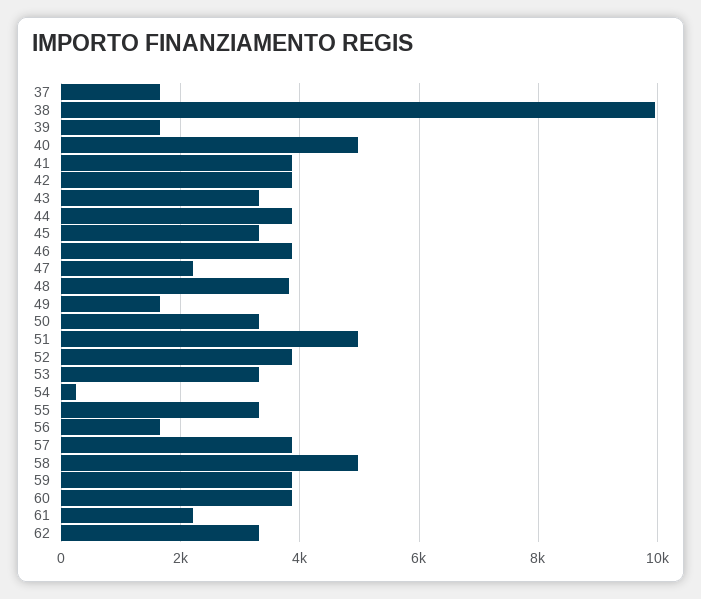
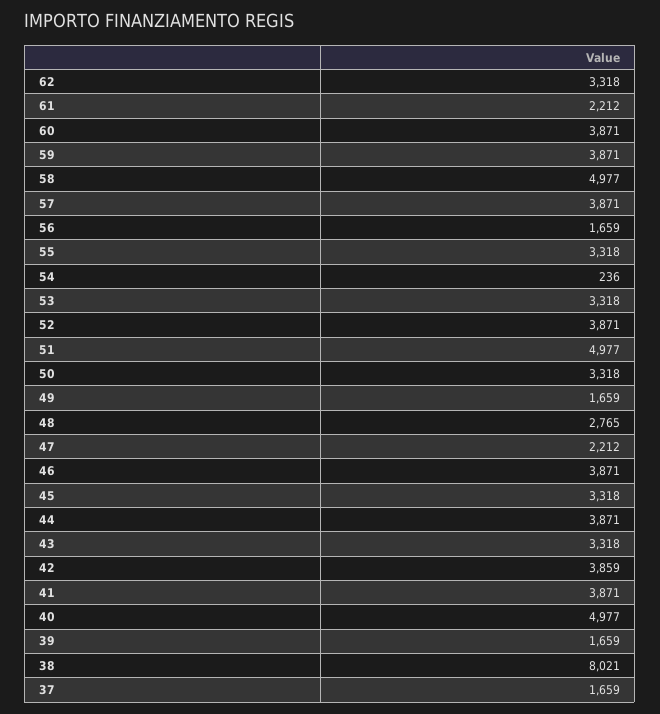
  {
    "37": 1659,
-   "38": 10000,
+   "38": 8021,
    "39": 1659,
    "40": 4977,
    "41": 3871,
    "42": 3859,
    "43": 3318,
    "44": 3871,
    "45": 3318,
    "46": 3871,
    "47": 2212,
-   "48": 3800,
+   "48": 2765,
    "49": 1659,
    "50": 3318,
    "51": 4977,
    "52": 3871,
    "53": 3318,
    "54": 236,
    "55": 3318,
    "56": 1659,
    "57": 3871,
    "58": 4977,
    "59": 3871,
    "60": 3871,
    "61": 2212,
    "62": 3318
  }

